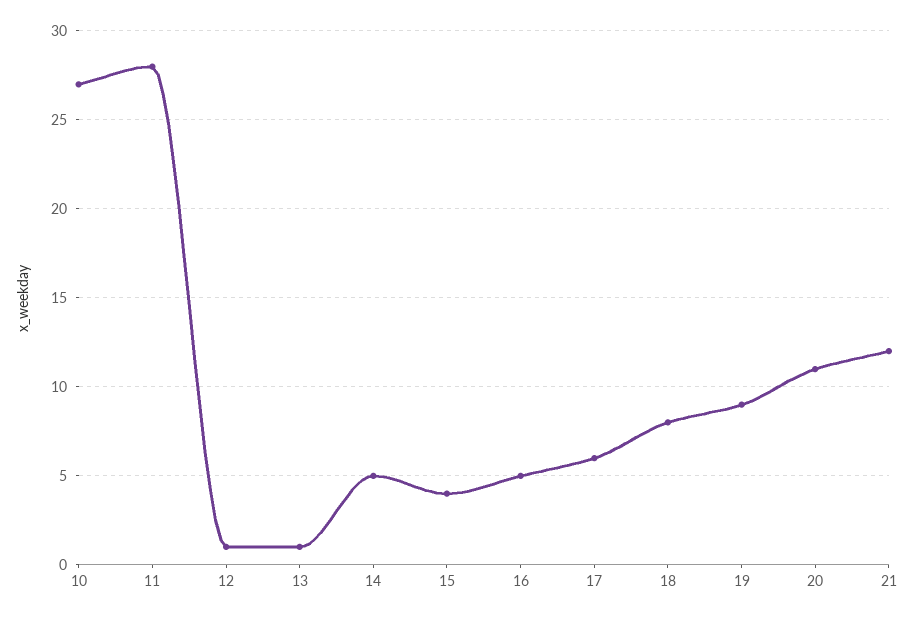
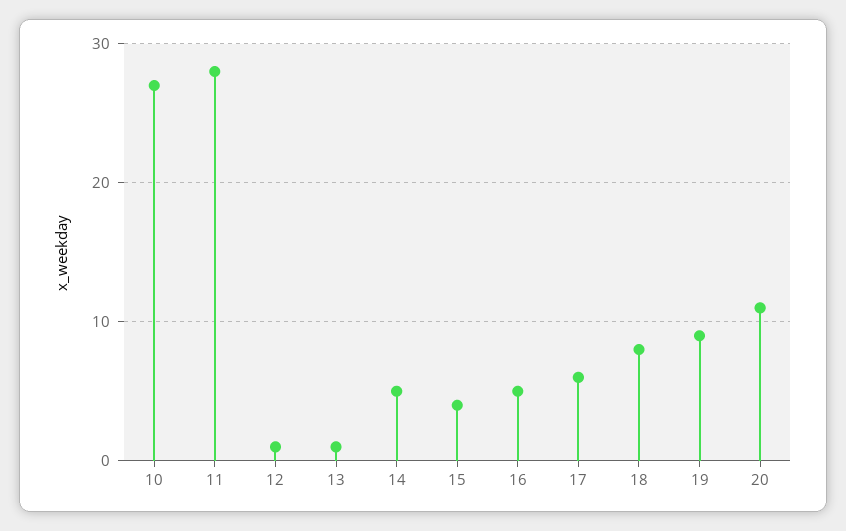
  {
    "10": 27,
    "11": 28,
    "12": 1,
    "13": 1,
    "14": 5,
    "15": 4,
    "16": 5,
    "17": 6,
    "18": 8,
    "19": 9,
-   "20": 11,
+   "20": 11
-   "21": 12
  }

